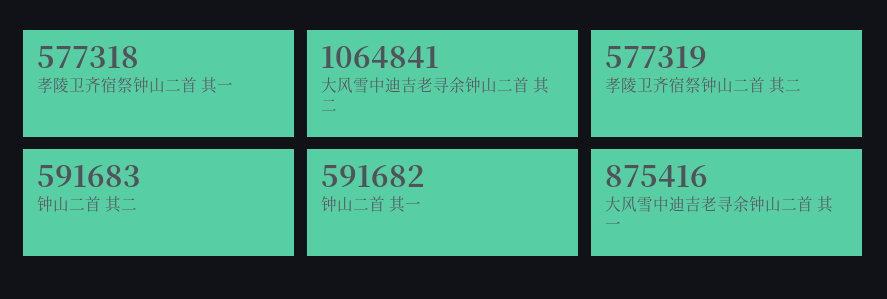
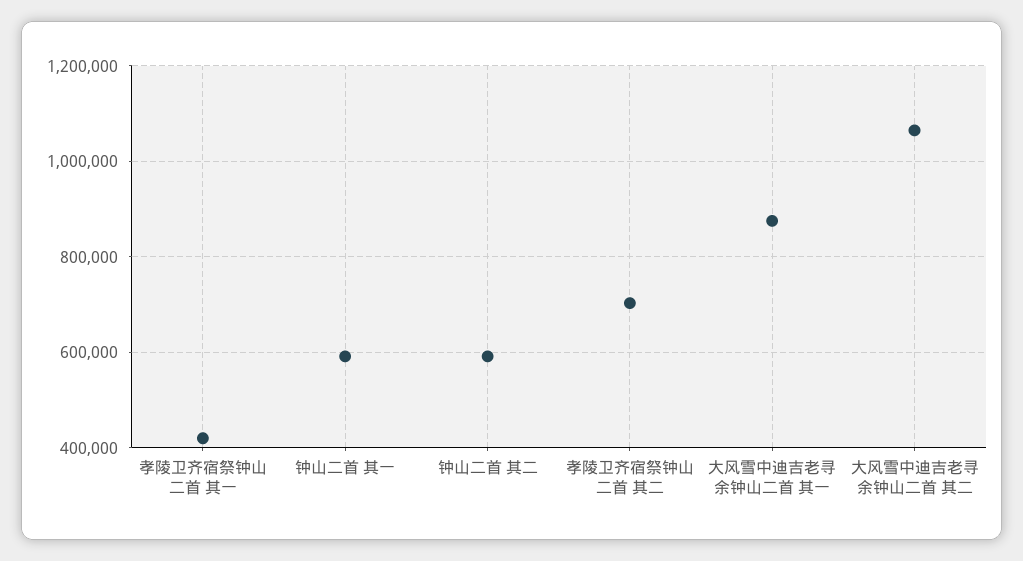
  {
-   "孝陵卫齐宿祭钟山二首 其一": 577318,
+   "孝陵卫齐宿祭钟山二首 其一": 420000,
    "大风雪中迪吉老寻余钟山二首 其二": 1064841,
-   "孝陵卫齐宿祭钟山二首 其二": 577319,
+   "孝陵卫齐宿祭钟山二首 其二": 700000,
    "钟山二首 其二": 591683,
    "钟山二首 其一": 591682,
    "大风雪中迪吉老寻余钟山二首 其一": 875416
  }

